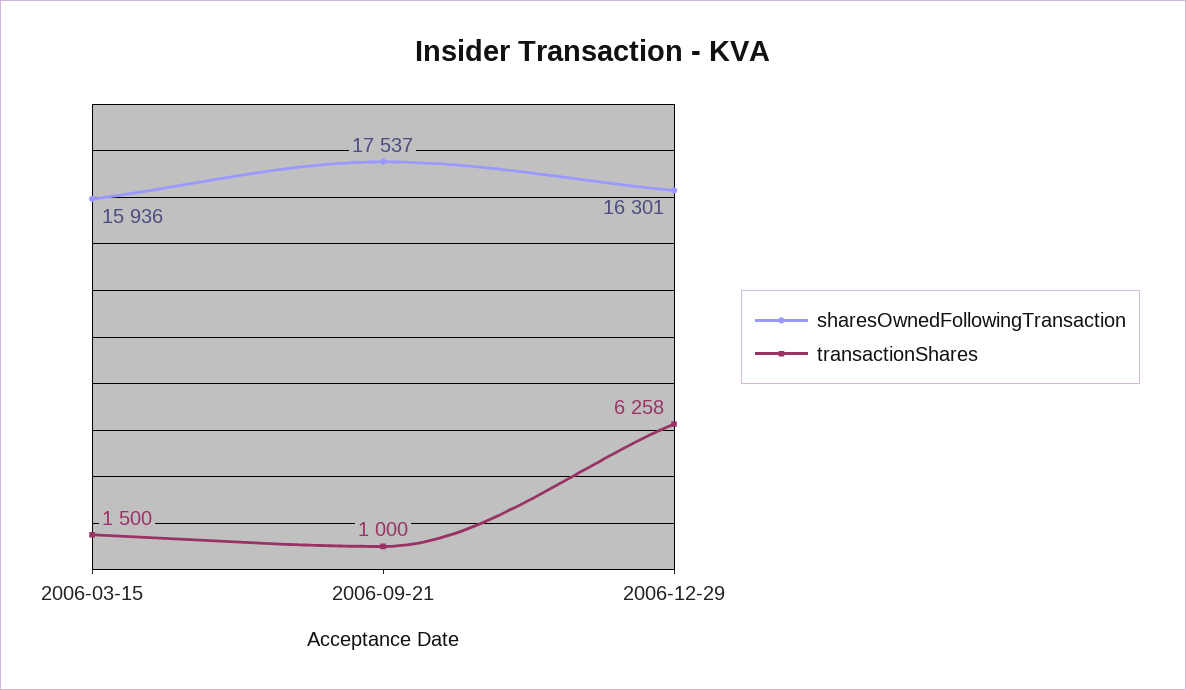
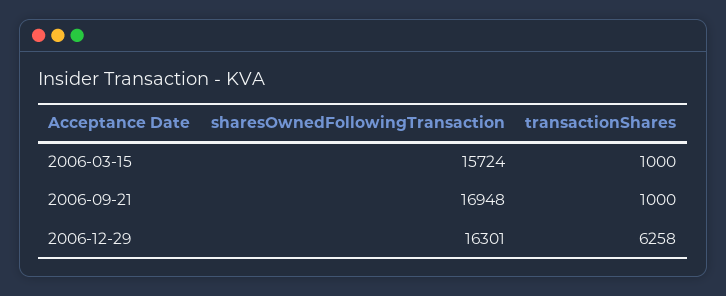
  {
    "sharesOwnedFollowingTransaction": {
-     "2006-03-15": 15936,
+     "2006-03-15": 15724,
-     "2006-09-21": 17537,
+     "2006-09-21": 16948,
      "2006-12-29": 16301
    },
    "transactionShares": {
-     "2006-03-15": 1500,
+     "2006-03-15": 1000,
      "2006-09-21": 1000,
      "2006-12-29": 6258
    }
  }

